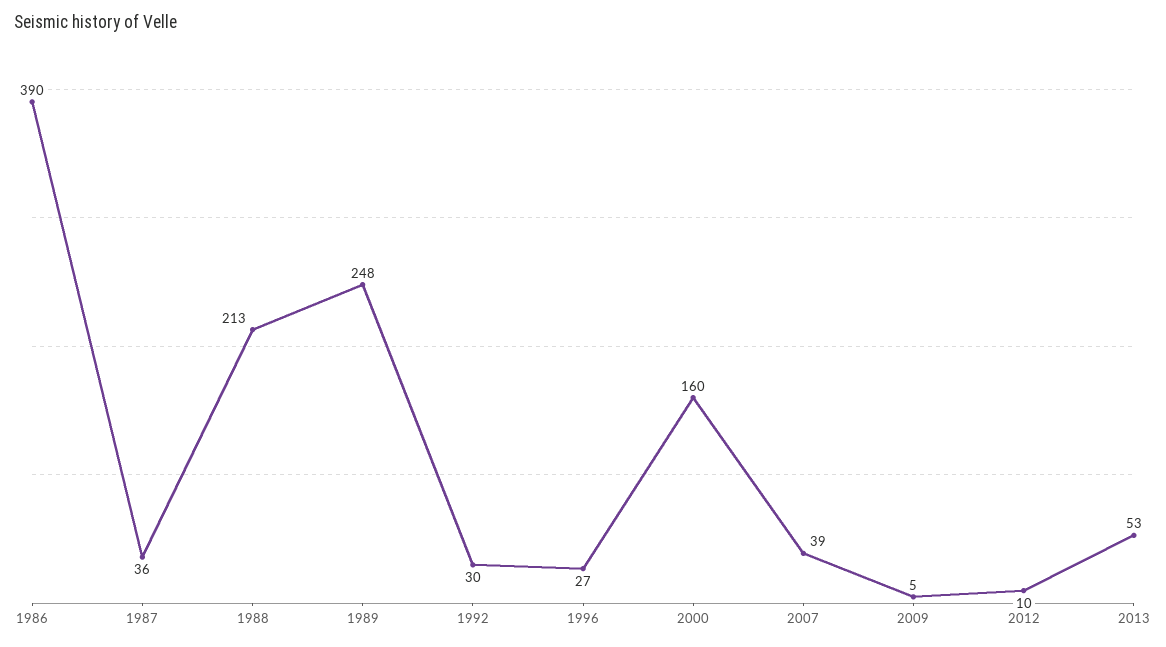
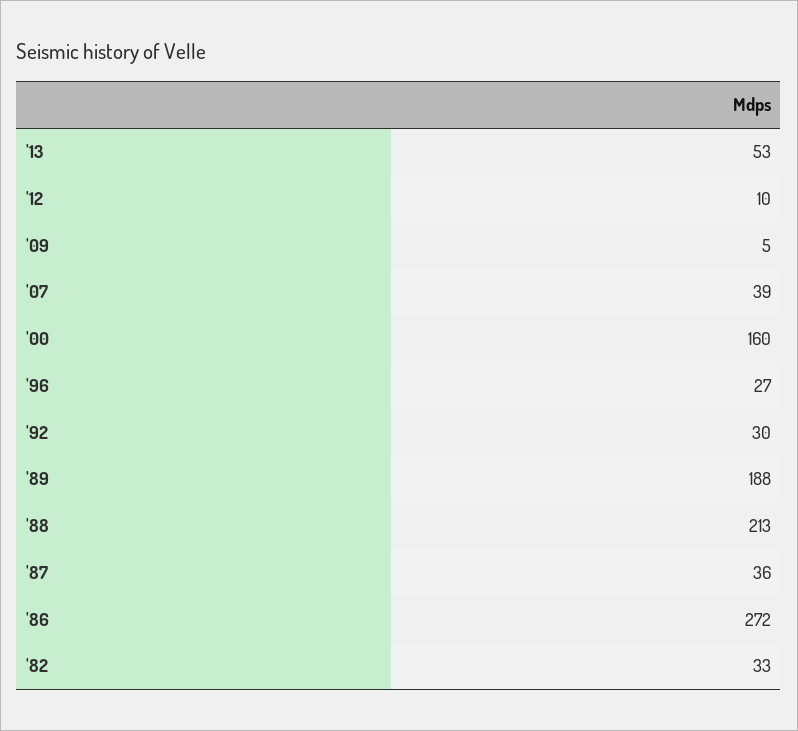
  {
-   "1986": 390,
+   "1986": 272,
    "1987": 36,
    "1988": 213,
-   "1989": 248,
+   "1989": 188,
    "1992": 30,
    "1996": 27,
    "2000": 160,
    "2007": 39,
    "2009": 5,
    "2012": 10,
-   "2013": 53
+   "2013": 53,
+   "'82": 33
  }

